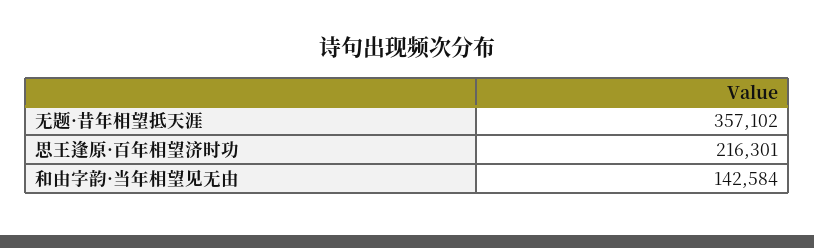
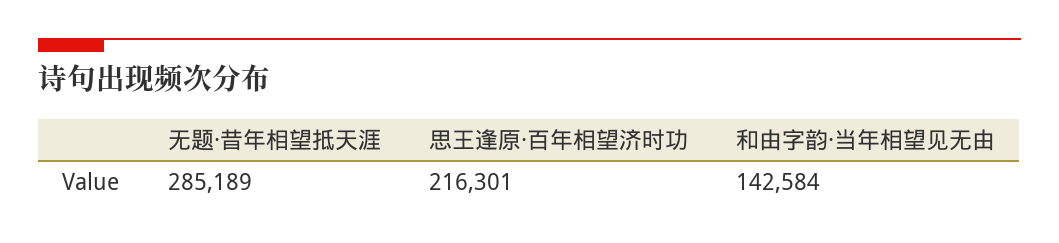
  {
-   "无题·昔年相望抵天涯": 357102,
+   "无题·昔年相望抵天涯": 285189,
    "思王逢原·百年相望济时功": 216301,
    "和由字韵·当年相望见无由": 142584
  }

